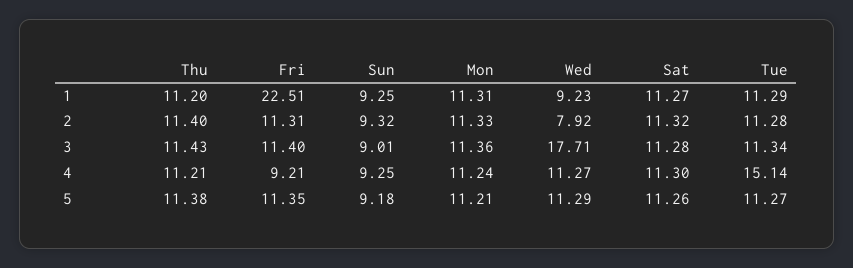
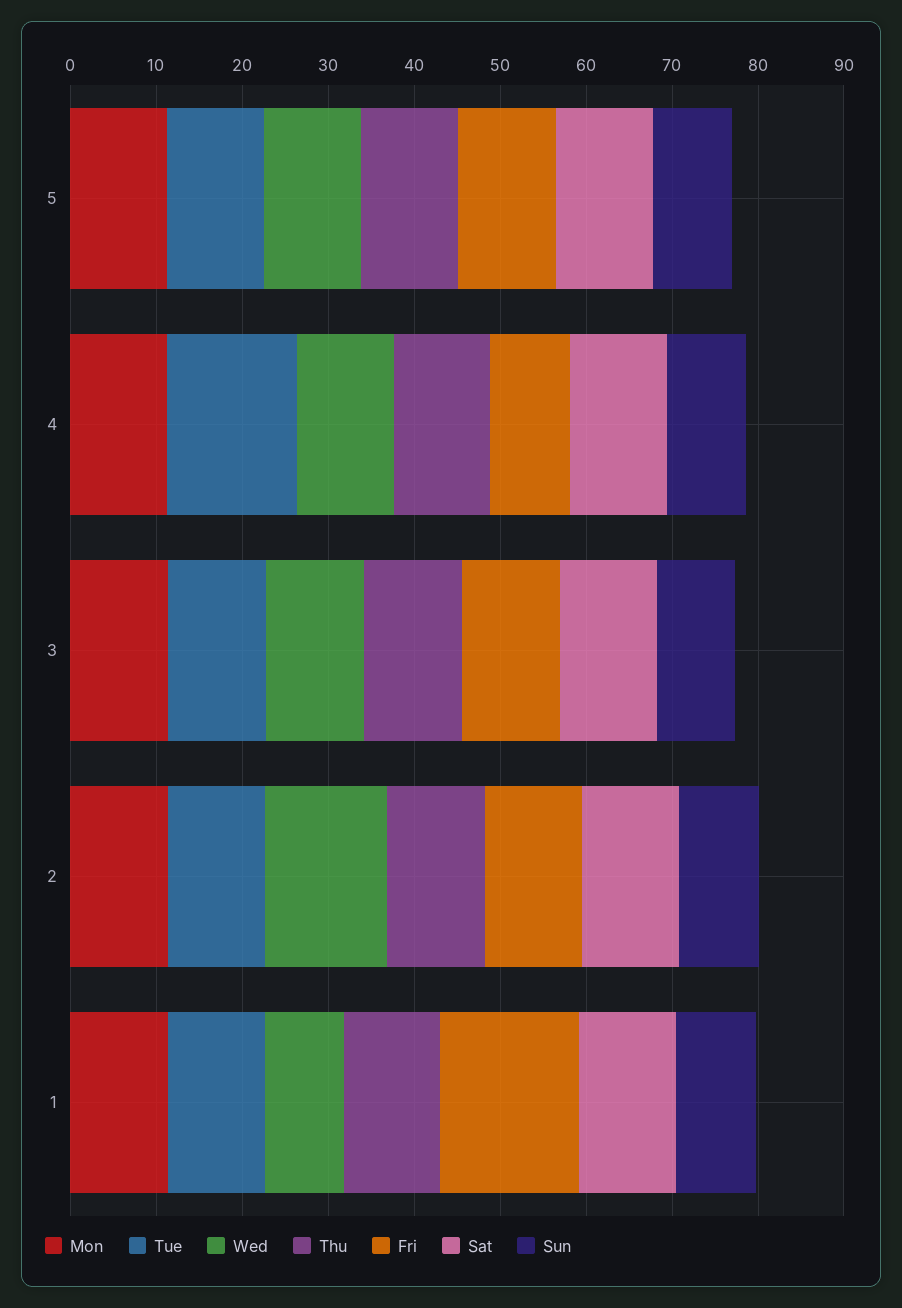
  {
    "Thu": {
      "1": 11.2,
      "2": 11.4,
      "3": 11.43,
      "4": 11.21,
      "5": 11.38
    },
    "Fri": {
-     "1": 22.51,
+     "1": 16,
      "2": 11.31,
      "3": 11.4,
      "4": 9.21,
      "5": 11.35
    },
    "Sun": {
      "1": 9.25,
      "2": 9.32,
      "3": 9.01,
      "4": 9.25,
      "5": 9.18
    },
    "Mon": {
      "1": 11.31,
      "2": 11.33,
      "3": 11.36,
      "4": 11.24,
      "5": 11.21
    },
    "Wed": {
      "1": 9.23,
-     "2": 7.92,
+     "2": 14,
-     "3": 17.71,
+     "3": 12,
      "4": 11.27,
      "5": 11.29
    },
    "Sat": {
      "1": 11.27,
      "2": 11.32,
      "3": 11.28,
      "4": 11.3,
      "5": 11.26
    },
    "Tue": {
      "1": 11.29,
      "2": 11.28,
      "3": 11.34,
      "4": 15.14,
      "5": 11.27
    }
  }

